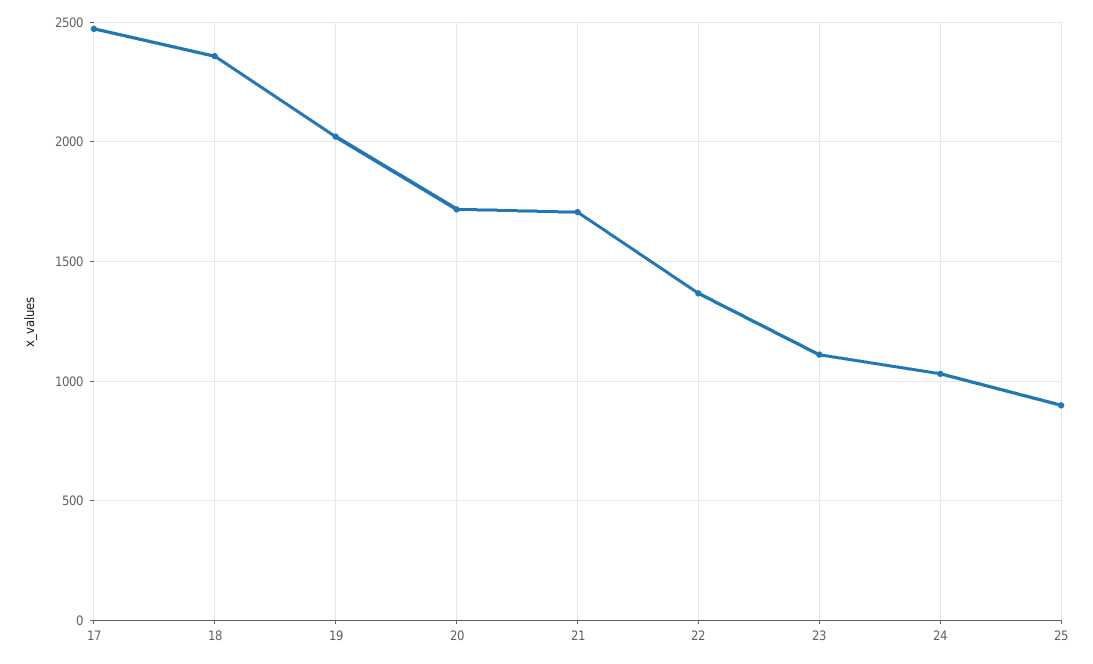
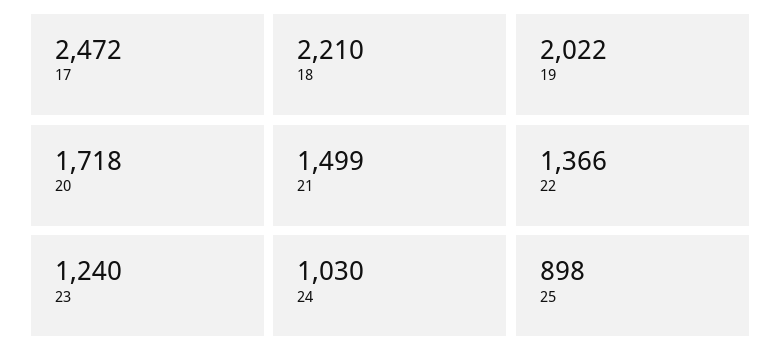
  {
    "17": 2472,
-   "18": 2350,
+   "18": 2210,
    "19": 2022,
    "20": 1718,
-   "21": 1700,
+   "21": 1499,
    "22": 1366,
-   "23": 1100,
+   "23": 1240,
    "24": 1030,
    "25": 898
  }

